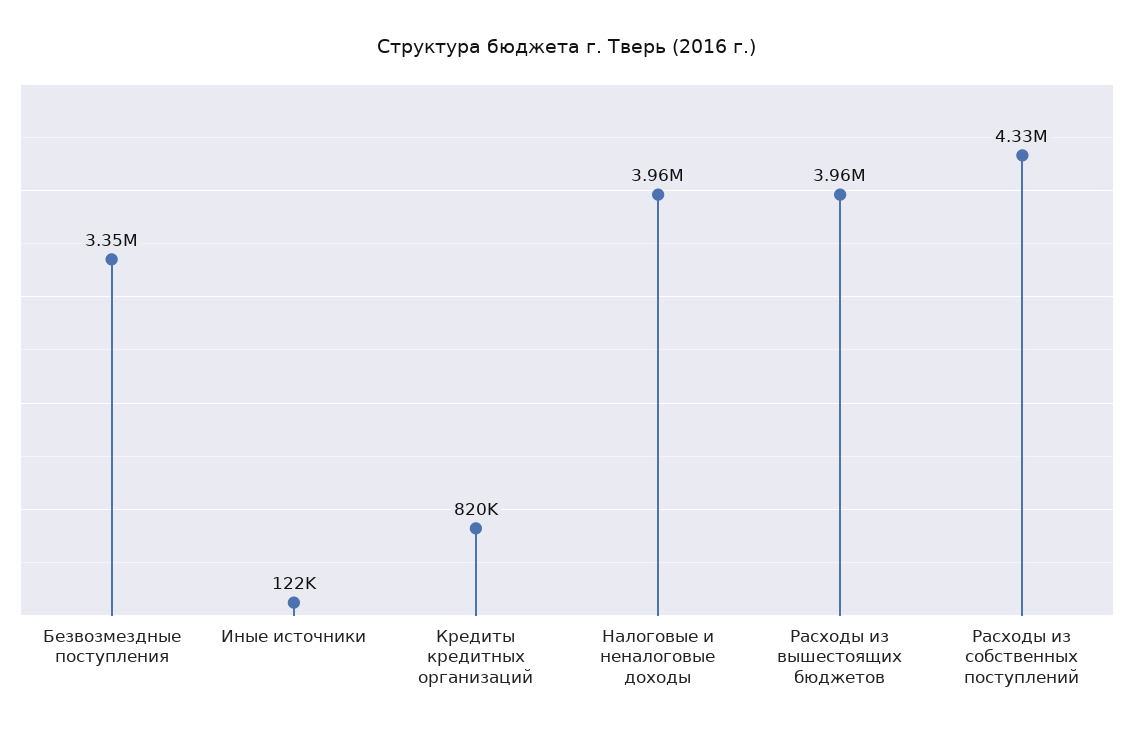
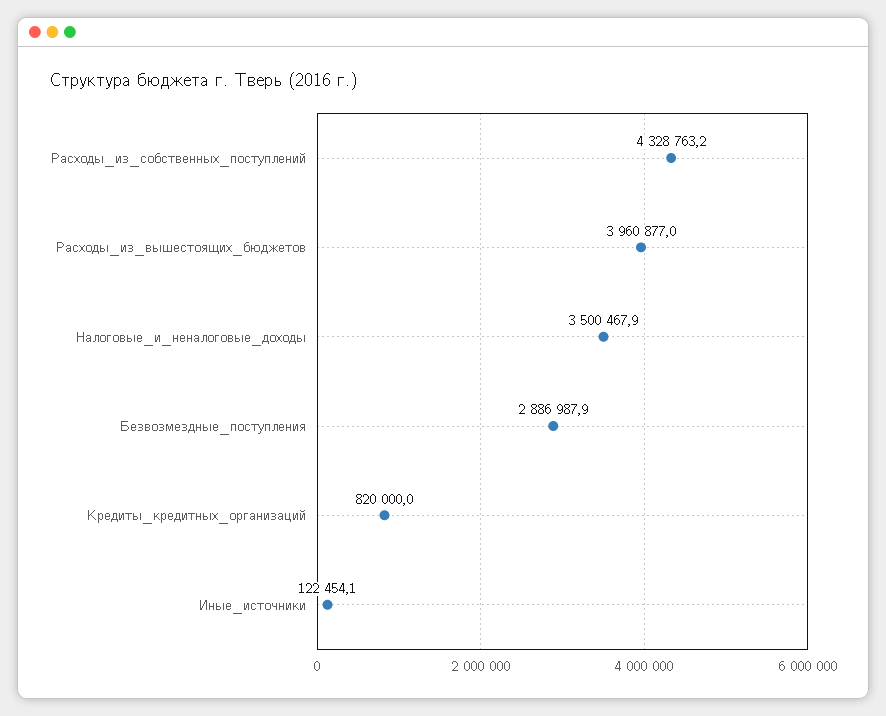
  {
-   "Безвозмездные поступления": 3350000,
+   "Безвозмездные поступления": 2886987.9,
    "Иные источники": 122454.1,
    "Кредиты кредитных организаций": 820000,
-   "Налоговые и неналоговые доходы": 3960000,
+   "Налоговые и неналоговые доходы": 3500467.9,
    "Расходы из вышестоящих бюджетов": 3960877,
    "Расходы из собственных поступлений": 4328763.2
  }

